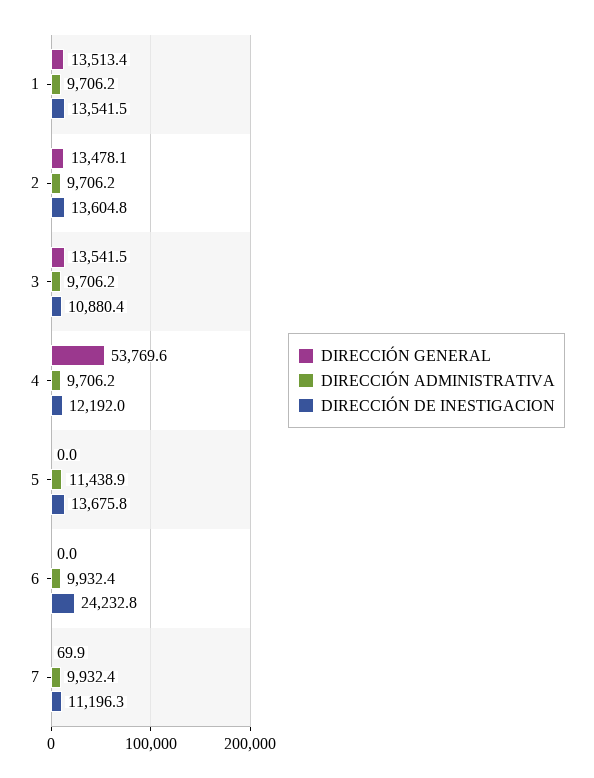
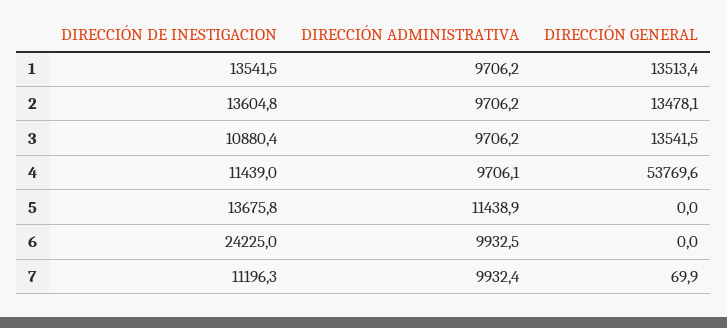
  {
    "DIRECCIÓN GENERAL": {
      "1": 13513.4,
      "2": 13478.1,
      "3": 13541.5,
      "4": 53769.6,
      "5": 0,
      "6": 0,
      "7": 69.9
    },
    "DIRECCIÓN ADMINISTRATIVA": {
      "1": 9706.2,
      "2": 9706.2,
      "3": 9706.2,
-     "4": 9706.2,
+     "4": 9706.1,
      "5": 11438.9,
-     "6": 9932.4,
+     "6": 9932.5,
      "7": 9932.4
    },
    "DIRECCIÓN DE INESTIGACION": {
      "1": 13541.5,
      "2": 13604.8,
      "3": 10880.4,
-     "4": 12192,
+     "4": 11439,
      "5": 13675.8,
-     "6": 24232.8,
+     "6": 24225,
      "7": 11196.3
    }
  }

